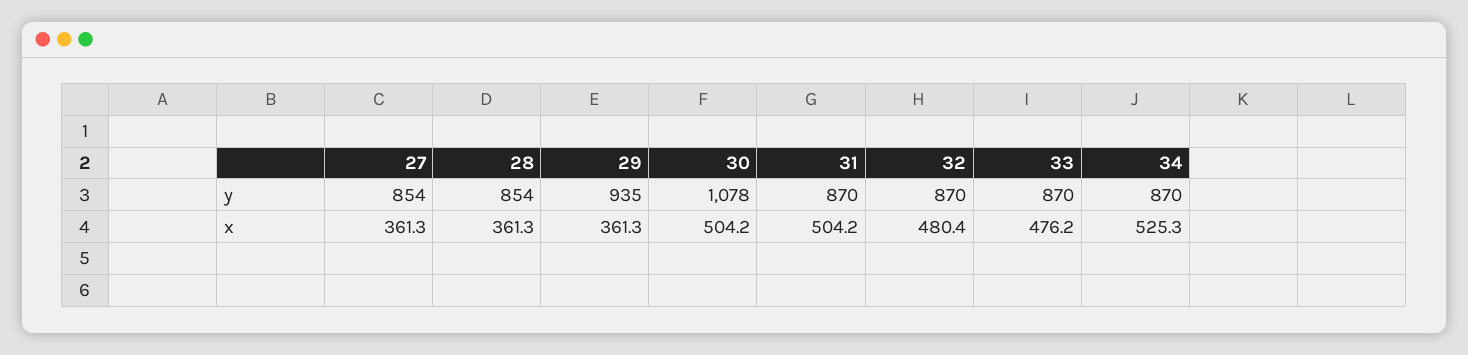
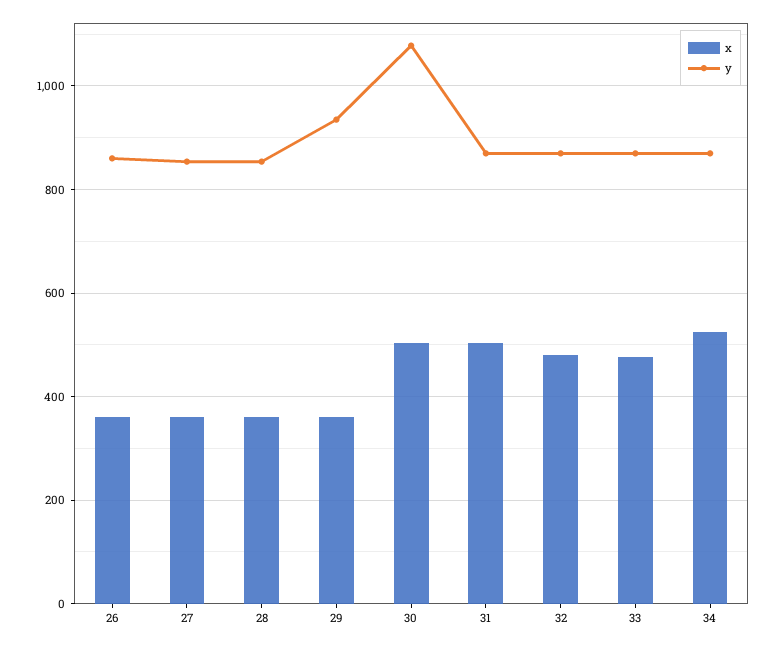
  {
    "y": {
      "27": 854,
      "28": 854,
      "29": 935,
      "30": 1078,
      "31": 870,
      "32": 870,
      "33": 870,
-     "34": 870
+     "34": 870,
+     "26": 860
    },
    "x": {
      "27": 361.3,
      "28": 361.3,
      "29": 361.3,
      "30": 504.2,
      "31": 504.2,
      "32": 480.4,
      "33": 476.2,
-     "34": 525.3
+     "34": 525.3,
+     "26": 360
    }
  }

